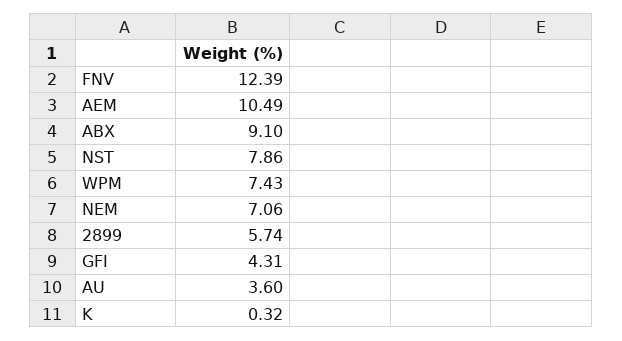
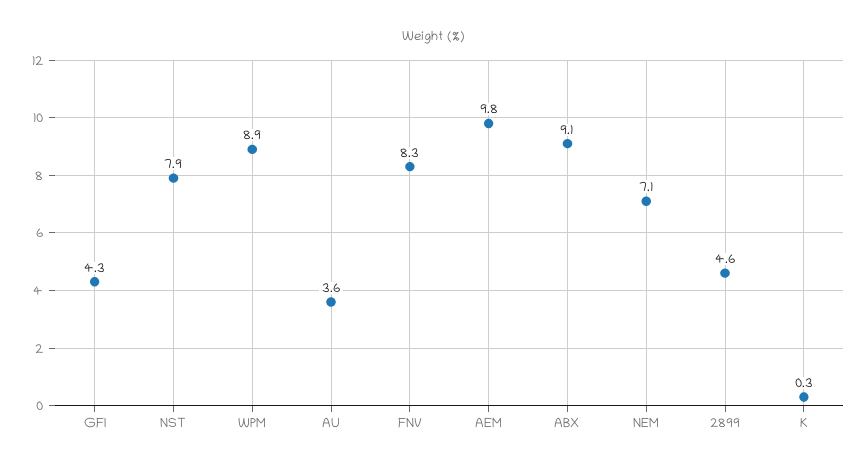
  {
-   "FNV": 12.39,
+   "FNV": 8.3,
-   "AEM": 10.49,
+   "AEM": 9.8,
    "ABX": 9.1,
    "NST": 7.86,
-   "WPM": 7.43,
+   "WPM": 8.9,
    "NEM": 7.06,
-   "2899": 5.74,
+   "2899": 4.6,
    "GFI": 4.31,
    "AU": 3.6,
    "K": 0.32
  }

